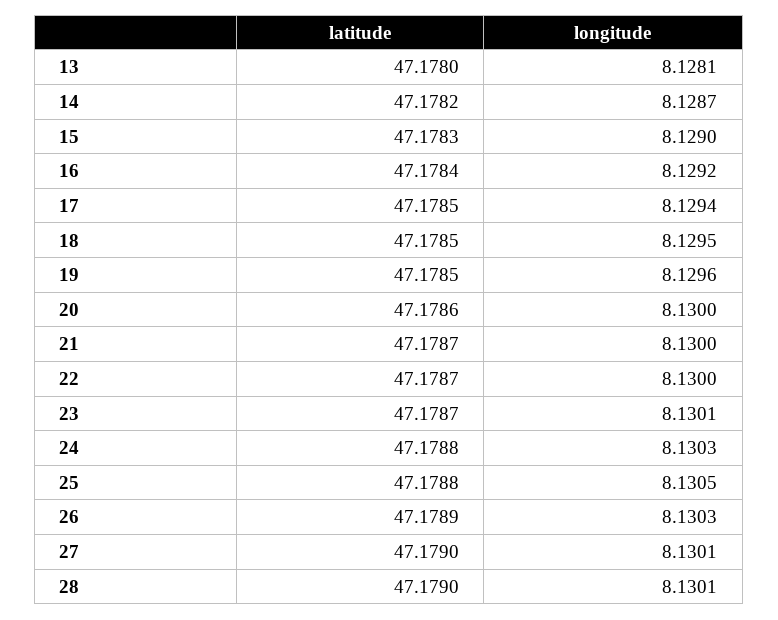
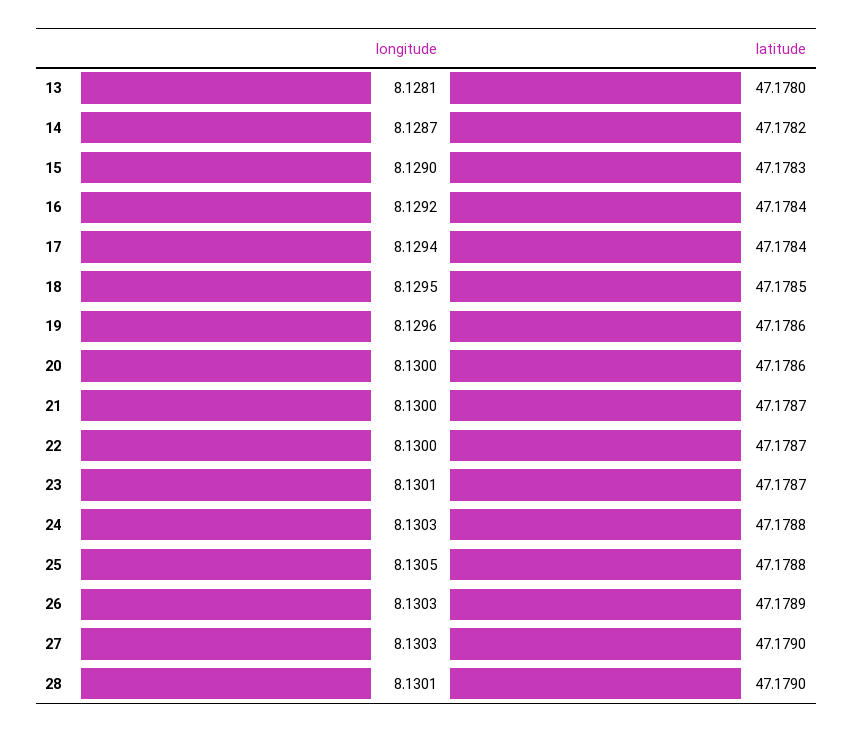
  {
    "latitude": {
      "13": 47.178,
      "14": 47.1782,
      "15": 47.1783,
      "16": 47.1784,
-     "17": 47.1785,
+     "17": 47.1784,
      "18": 47.1785,
-     "19": 47.1785,
+     "19": 47.1786,
      "20": 47.1786,
      "21": 47.1787,
      "22": 47.1787,
      "23": 47.1787,
      "24": 47.1788,
      "25": 47.1788,
      "26": 47.1789,
      "27": 47.179,
      "28": 47.179
    },
    "longitude": {
      "13": 8.1281,
      "14": 8.1287,
      "15": 8.129,
      "16": 8.1292,
      "17": 8.1294,
      "18": 8.1295,
      "19": 8.1296,
      "20": 8.13,
      "21": 8.13,
      "22": 8.13,
      "23": 8.1301,
      "24": 8.1303,
      "25": 8.1305,
      "26": 8.1303,
-     "27": 8.1301,
+     "27": 8.1303,
      "28": 8.1301
    }
  }

